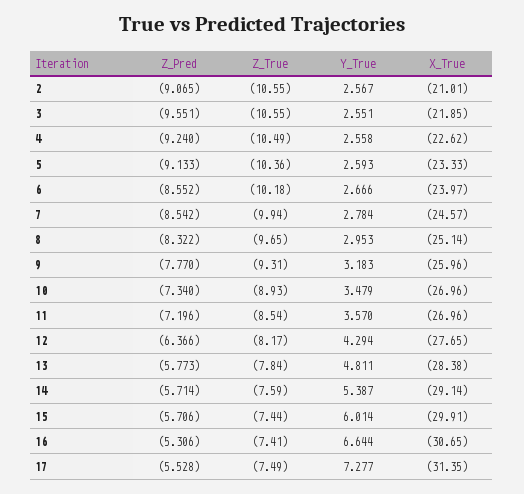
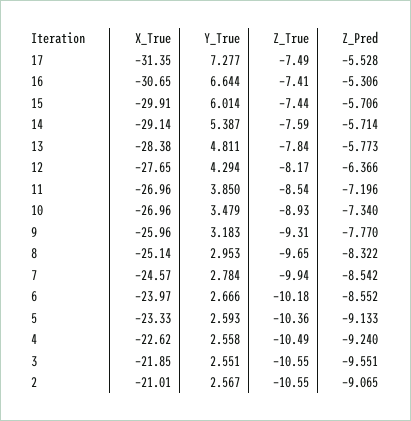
  {
    "Z_Pred": {
      "2": -9.065,
      "3": -9.551,
      "4": -9.24,
      "5": -9.133,
      "6": -8.552,
      "7": -8.542,
      "8": -8.322,
      "9": -7.77,
      "10": -7.34,
      "11": -7.196,
      "12": -6.366,
      "13": -5.773,
      "14": -5.714,
      "15": -5.706,
      "16": -5.306,
      "17": -5.528
    },
    "Z_True": {
      "2": -10.55,
      "3": -10.55,
      "4": -10.49,
      "5": -10.36,
      "6": -10.18,
      "7": -9.94,
      "8": -9.65,
      "9": -9.31,
      "10": -8.93,
      "11": -8.54,
      "12": -8.17,
      "13": -7.84,
      "14": -7.59,
      "15": -7.44,
      "16": -7.41,
      "17": -7.49
    },
    "Y_True": {
      "2": 2.567,
      "3": 2.551,
      "4": 2.558,
      "5": 2.593,
      "6": 2.666,
      "7": 2.784,
      "8": 2.953,
      "9": 3.183,
      "10": 3.479,
-     "11": 3.57,
+     "11": 3.85,
      "12": 4.294,
      "13": 4.811,
      "14": 5.387,
      "15": 6.014,
      "16": 6.644,
      "17": 7.277
    },
    "X_True": {
      "2": -21.01,
      "3": -21.85,
      "4": -22.62,
      "5": -23.33,
      "6": -23.97,
      "7": -24.57,
      "8": -25.14,
      "9": -25.96,
      "10": -26.96,
      "11": -26.96,
      "12": -27.65,
      "13": -28.38,
      "14": -29.14,
      "15": -29.91,
      "16": -30.65,
      "17": -31.35
    }
  }

